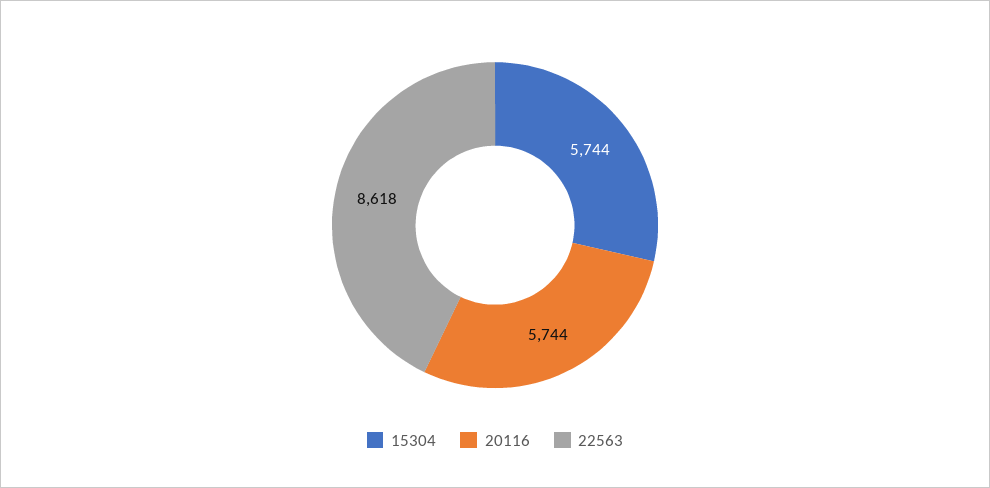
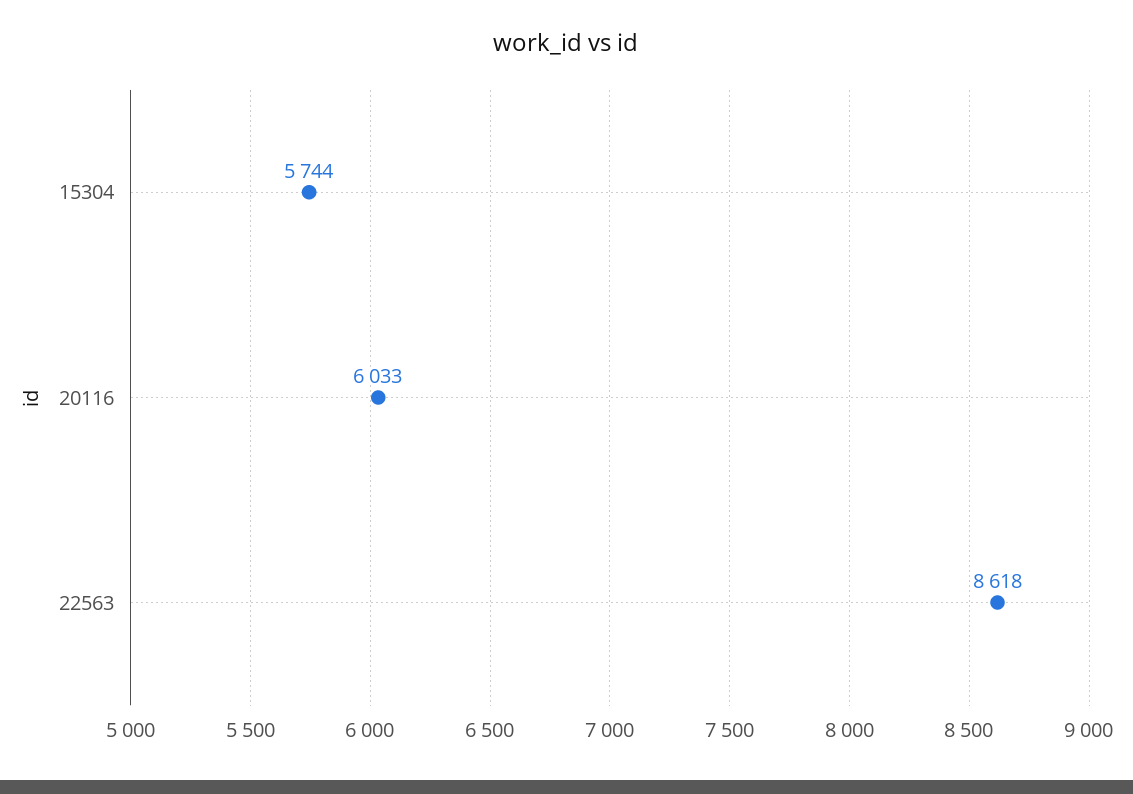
  {
    "15304": 5744,
-   "20116": 5744,
+   "20116": 6033,
    "22563": 8618
  }

